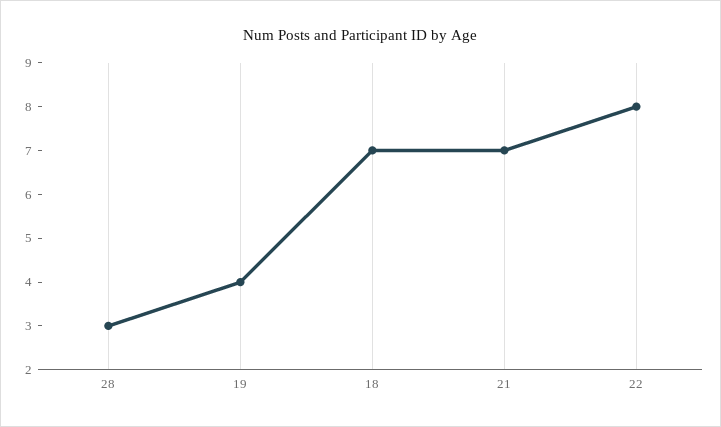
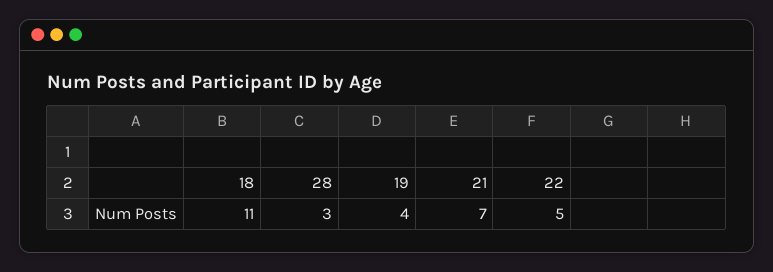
  {
    "28": 3,
    "19": 4,
-   "18": 7,
+   "18": 11,
    "21": 7,
-   "22": 8
+   "22": 5
  }

